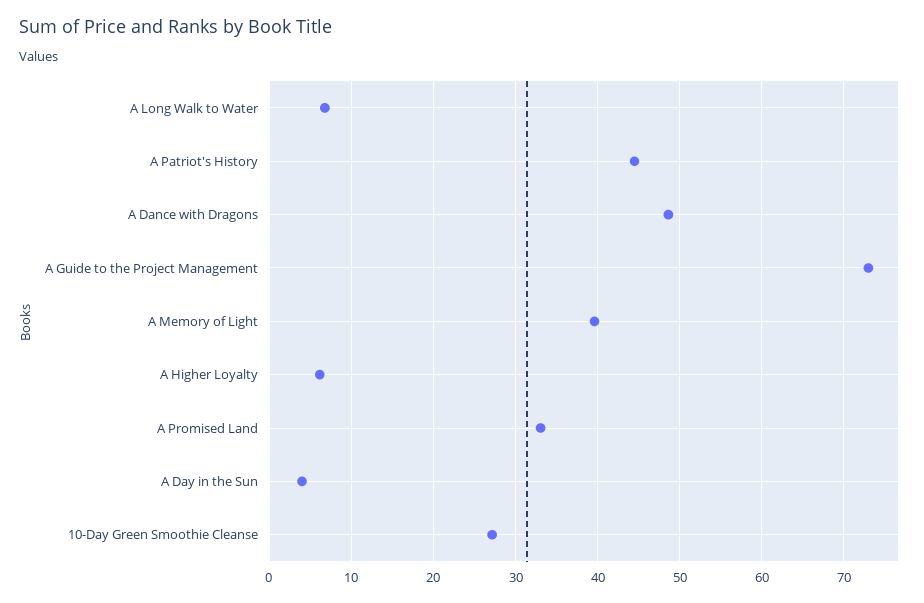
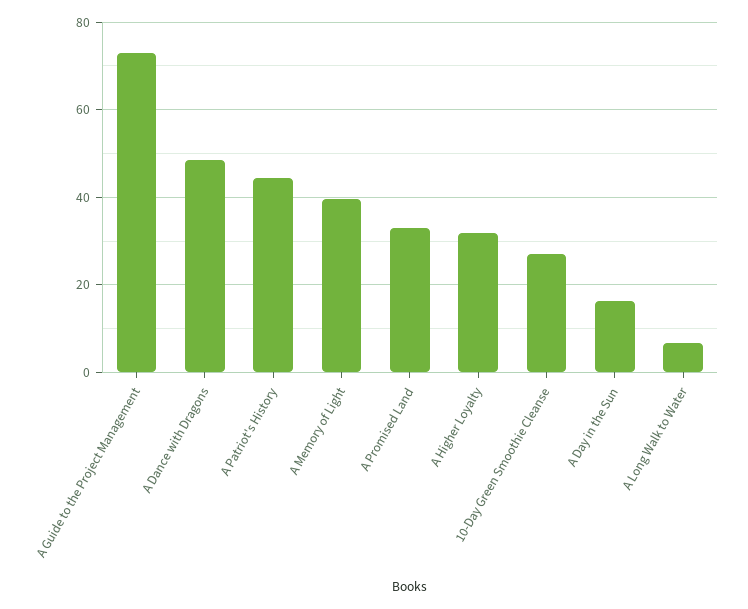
  {
    "A Long Walk to Water": 7,
    "A Patriot's History": 45,
    "A Dance with Dragons": 49,
    "A Guide to the Project Management": 73,
    "A Memory of Light": 40,
-   "A Higher Loyalty": 6,
+   "A Higher Loyalty": 32,
    "A Promised Land": 33,
-   "A Day in the Sun": 4,
+   "A Day in the Sun": 16,
    "10-Day Green Smoothie Cleanse": 27
  }

